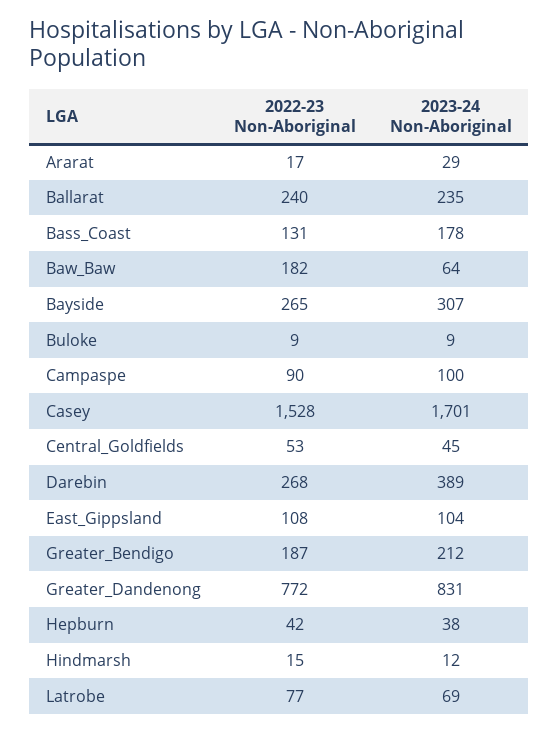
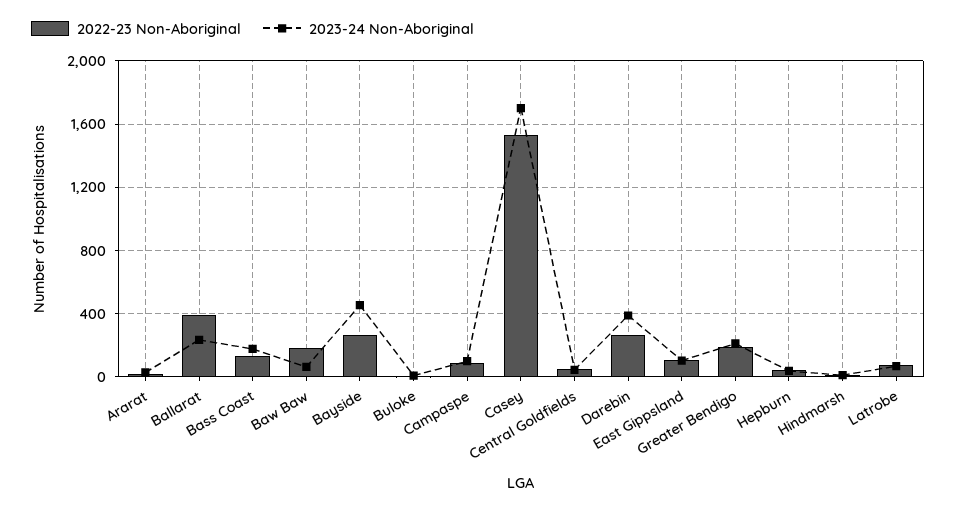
  {
    "2022-23 Non-Aboriginal": {
      "Ararat": 17,
-     "Ballarat": 240,
+     "Ballarat": 400,
      "Bass_Coast": 131,
      "Baw_Baw": 182,
      "Bayside": 265,
      "Buloke": 9,
      "Campaspe": 90,
      "Casey": 1528,
      "Central_Goldfields": 53,
      "Darebin": 268,
      "East_Gippsland": 108,
      "Greater_Bendigo": 187,
-     "Greater_Dandenong": 772,
      "Hepburn": 42,
      "Hindmarsh": 15,
      "Latrobe": 77
    },
    "2023-24 Non-Aboriginal": {
      "Ararat": 29,
      "Ballarat": 235,
      "Bass_Coast": 178,
      "Baw_Baw": 64,
-     "Bayside": 307,
+     "Bayside": 450,
      "Buloke": 9,
      "Campaspe": 100,
      "Casey": 1701,
      "Central_Goldfields": 45,
      "Darebin": 389,
      "East_Gippsland": 104,
      "Greater_Bendigo": 212,
-     "Greater_Dandenong": 831,
      "Hepburn": 38,
      "Hindmarsh": 12,
      "Latrobe": 69
    }
  }

